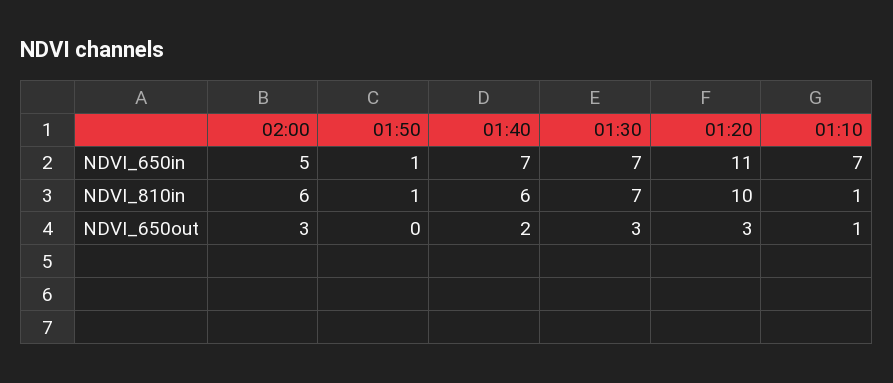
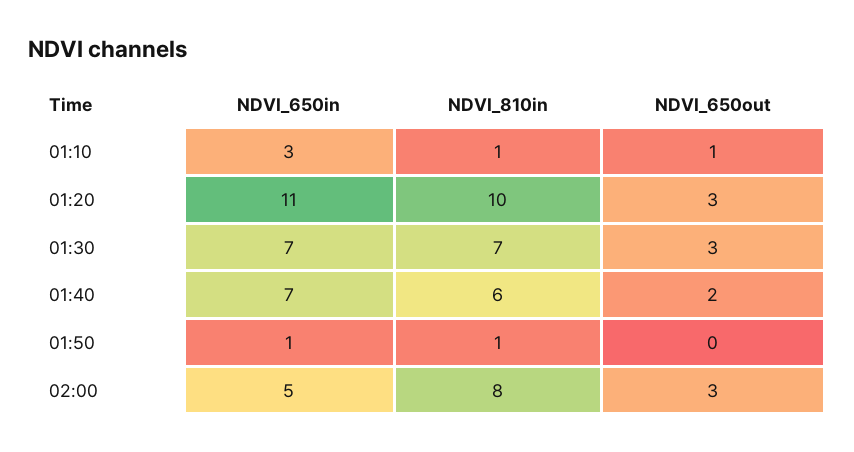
  {
    "02:00": {
      "NDVI_650in": 5,
-     "NDVI_810in": 6,
+     "NDVI_810in": 8,
      "NDVI_650out": 3
    },
    "01:50": {
      "NDVI_650in": 1,
      "NDVI_810in": 1,
      "NDVI_650out": 0
    },
    "01:40": {
      "NDVI_650in": 7,
      "NDVI_810in": 6,
      "NDVI_650out": 2
    },
    "01:30": {
      "NDVI_650in": 7,
      "NDVI_810in": 7,
      "NDVI_650out": 3
    },
    "01:20": {
      "NDVI_650in": 11,
      "NDVI_810in": 10,
      "NDVI_650out": 3
    },
    "01:10": {
-     "NDVI_650in": 7,
+     "NDVI_650in": 3,
      "NDVI_810in": 1,
      "NDVI_650out": 1
    }
  }

